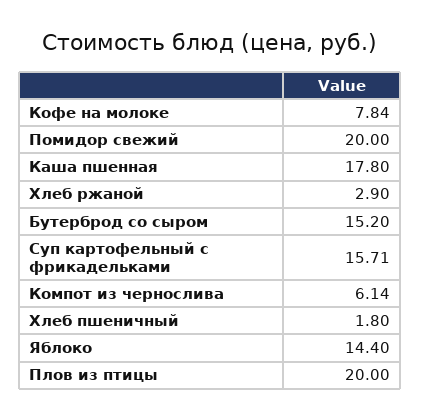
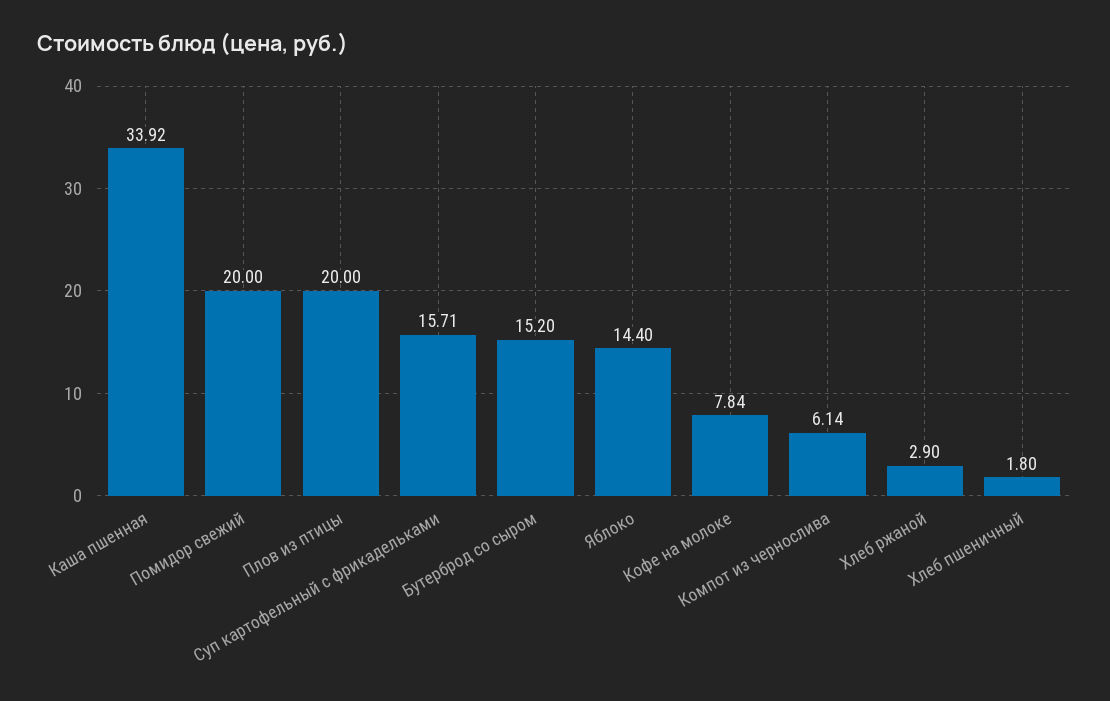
  {
    "Кофе на молоке": 7.84,
    "Помидор свежий": 20,
-   "Каша пшенная": 17.8,
+   "Каша пшенная": 33.92,
    "Хлеб ржаной": 2.9,
    "Бутерброд со сыром": 15.2,
    "Суп картофельный с фрикадельками": 15.71,
    "Компот из чернослива": 6.14,
    "Хлеб пшеничный": 1.8,
    "Яблоко": 14.4,
    "Плов из птицы": 20
  }

